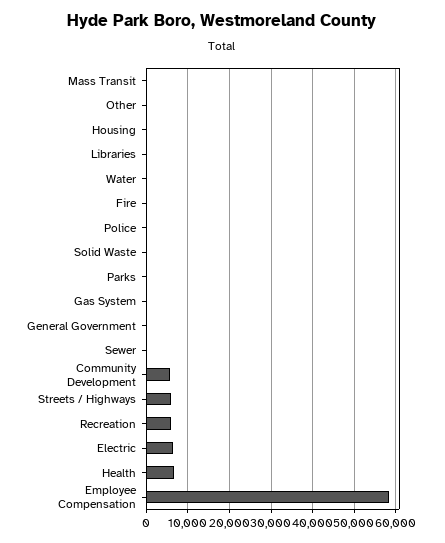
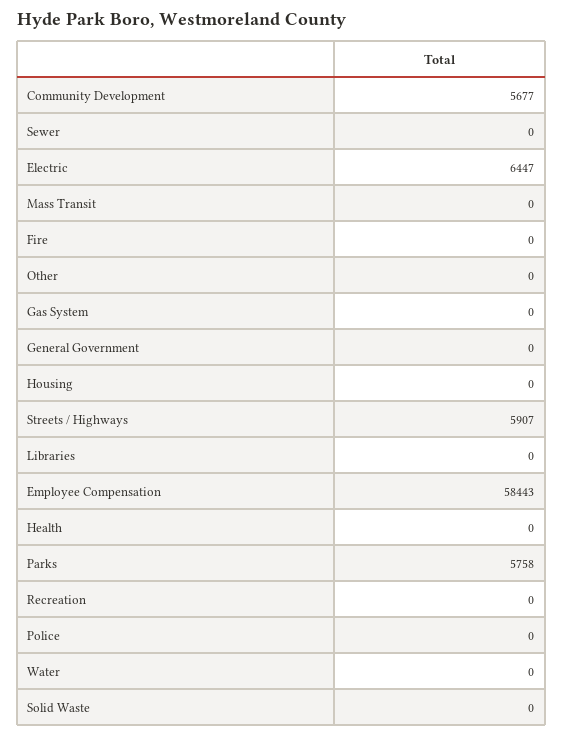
  {
    "Mass Transit": 0,
    "Other": 0,
    "Housing": 0,
    "Libraries": 0,
    "Water": 0,
    "Fire": 0,
    "Police": 0,
    "Solid Waste": 0,
-   "Parks": 0,
+   "Parks": 5758,
    "Gas System": 0,
    "General Government": 0,
    "Sewer": 0,
    "Community Development": 5677,
    "Streets / Highways": 5907,
-   "Recreation": 6000,
+   "Recreation": 0,
    "Electric": 6447,
-   "Health": 6000,
+   "Health": 0,
    "Employee Compensation": 58443
  }

